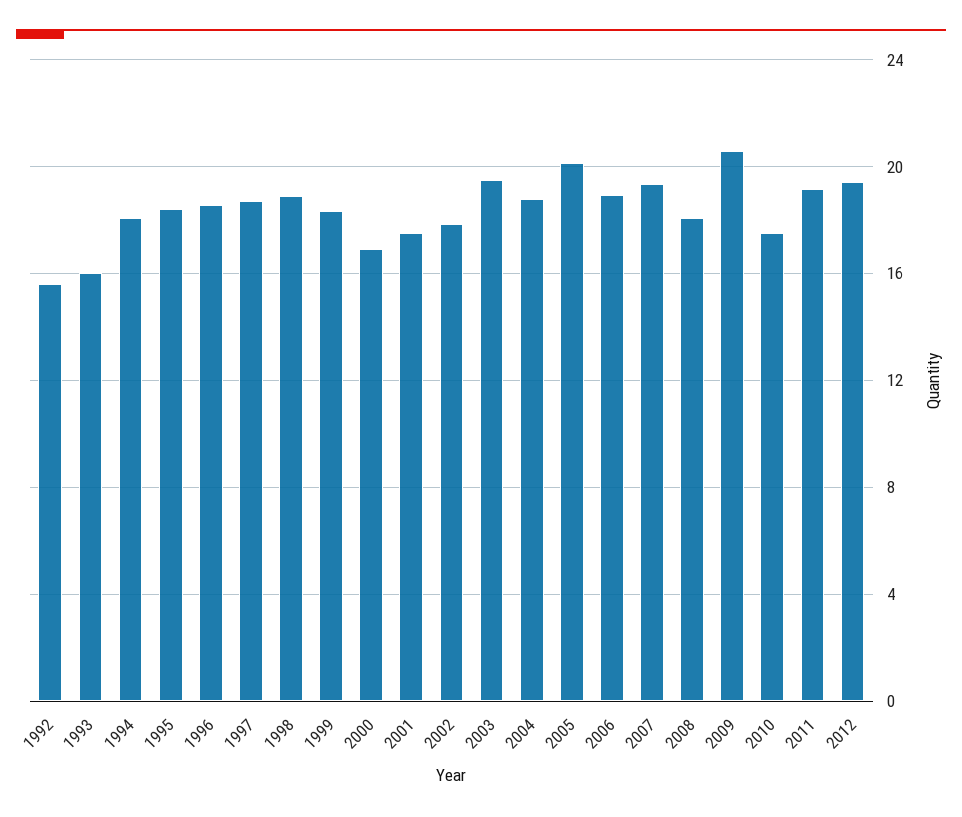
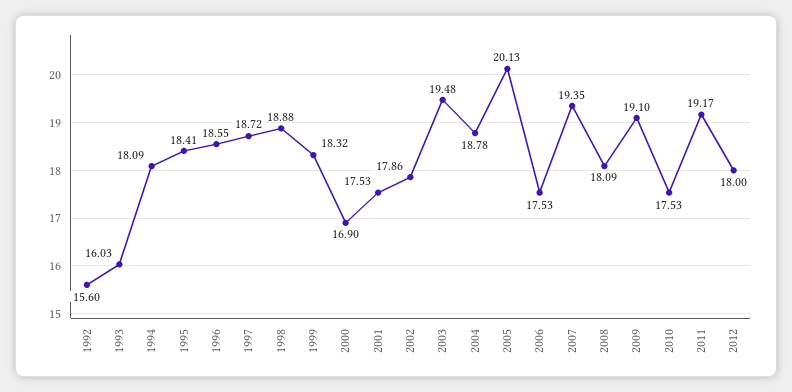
  {
    "1992": 15.6,
    "1993": 16.03,
    "1994": 18.09,
    "1995": 18.41,
    "1996": 18.55,
    "1997": 18.72,
    "1998": 18.88,
    "1999": 18.32,
    "2000": 16.9,
    "2001": 17.53,
    "2002": 17.86,
    "2003": 19.48,
    "2004": 18.78,
    "2005": 20.13,
-   "2006": 19,
+   "2006": 17.53,
    "2007": 19.35,
    "2008": 18.09,
-   "2009": 20.5,
+   "2009": 19.1,
    "2010": 17.53,
    "2011": 19.17,
-   "2012": 19.5
+   "2012": 18
  }

